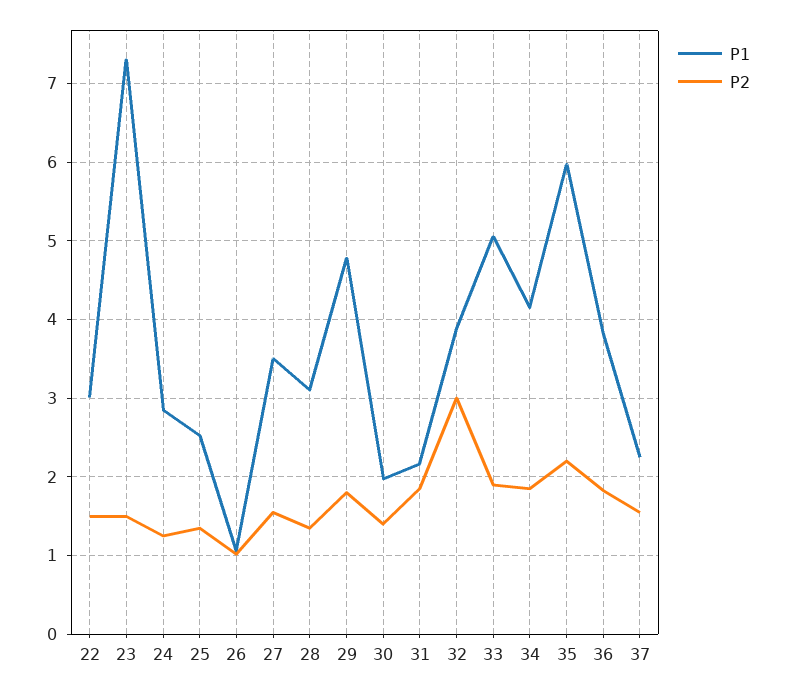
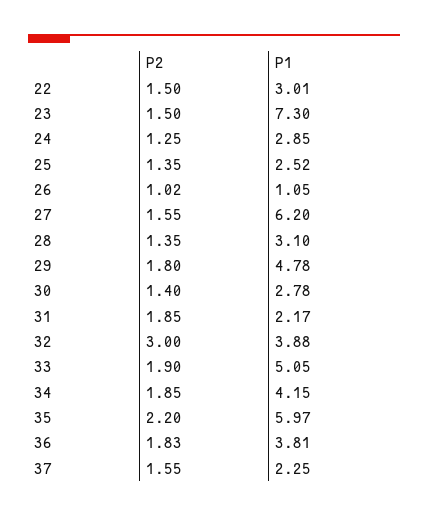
  {
    "P1": {
      "22": 3.01,
      "23": 7.3,
      "24": 2.85,
      "25": 2.52,
      "26": 1.05,
-     "27": 3.5,
+     "27": 6.2,
      "28": 3.1,
      "29": 4.78,
-     "30": 2,
+     "30": 2.78,
      "31": 2.17,
      "32": 3.88,
      "33": 5.05,
      "34": 4.15,
      "35": 5.97,
      "36": 3.81,
      "37": 2.25
    },
    "P2": {
      "22": 1.5,
      "23": 1.5,
      "24": 1.25,
      "25": 1.35,
      "26": 1.02,
      "27": 1.55,
      "28": 1.35,
      "29": 1.8,
      "30": 1.4,
      "31": 1.85,
      "32": 3,
      "33": 1.9,
      "34": 1.85,
      "35": 2.2,
      "36": 1.83,
      "37": 1.55
    }
  }

